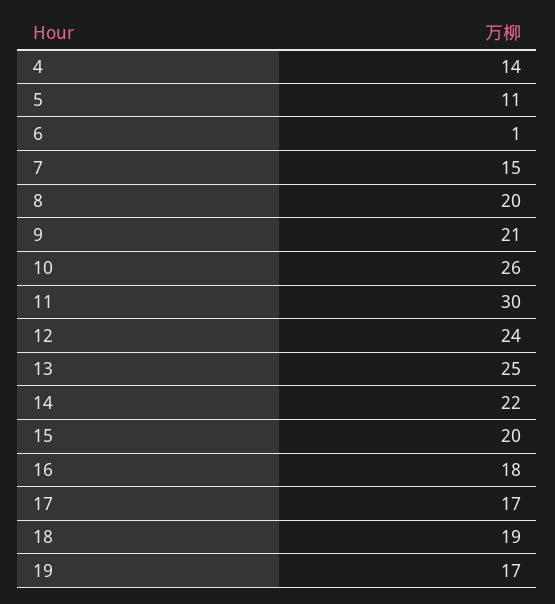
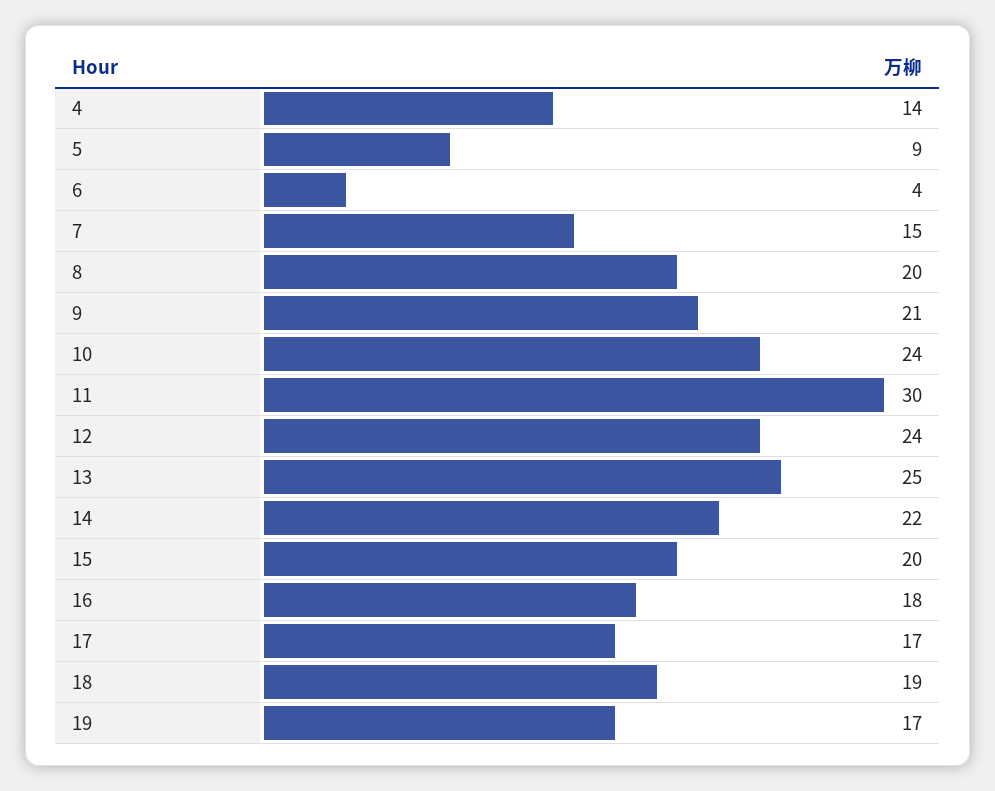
  {
    "4": 14,
-   "5": 11,
+   "5": 9,
-   "6": 1,
+   "6": 4,
    "7": 15,
    "8": 20,
    "9": 21,
-   "10": 26,
+   "10": 24,
    "11": 30,
    "12": 24,
    "13": 25,
    "14": 22,
    "15": 20,
    "16": 18,
    "17": 17,
    "18": 19,
    "19": 17
  }

